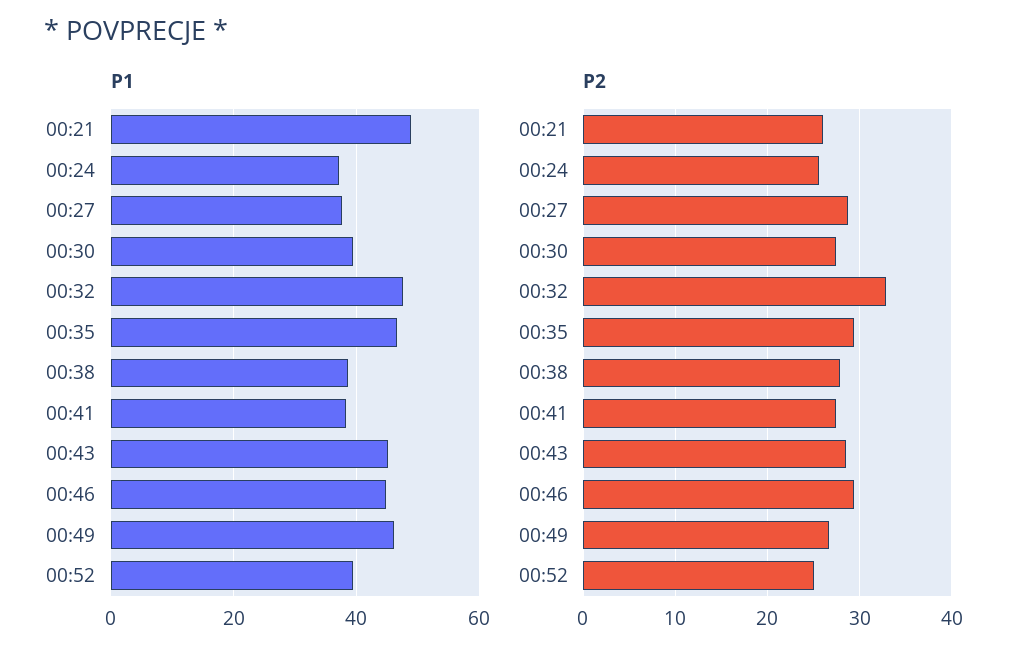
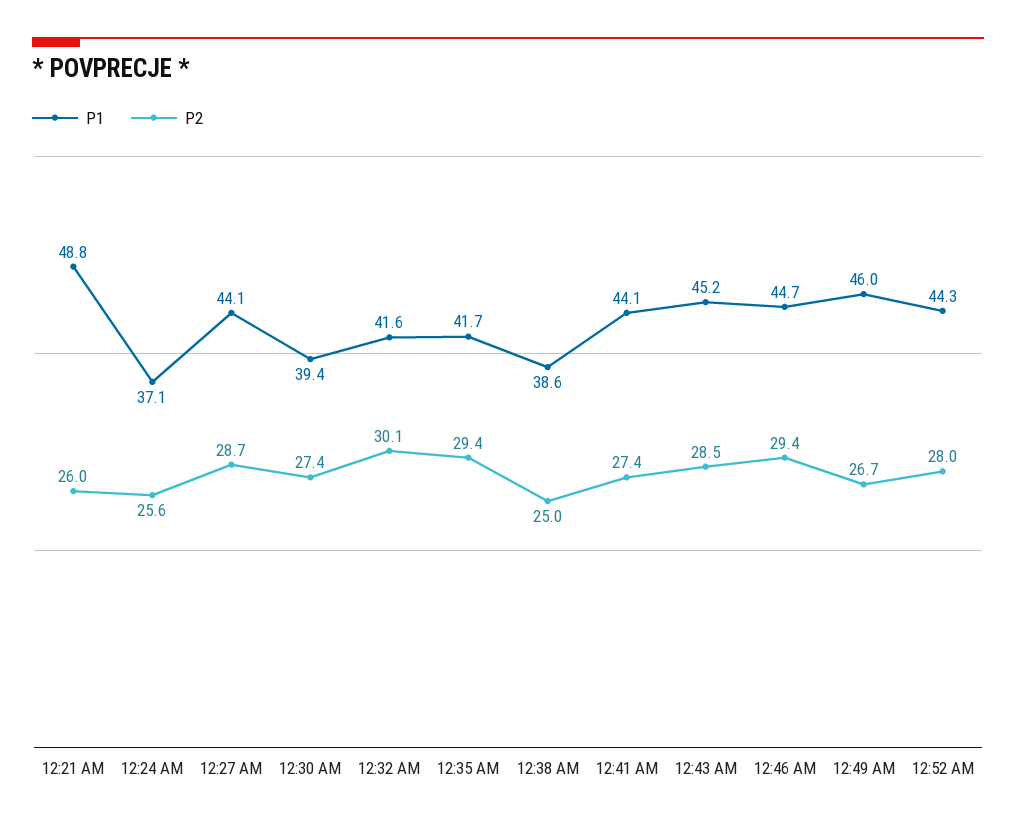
  {
    "P1": {
      "00:21": 48.8,
      "00:24": 37.1,
-     "00:27": 38,
+     "00:27": 44.1,
      "00:30": 39.4,
-     "00:32": 48,
+     "00:32": 41.6,
-     "00:35": 46,
+     "00:35": 41.7,
      "00:38": 38.6,
-     "00:41": 38,
+     "00:41": 44.1,
      "00:43": 45.2,
      "00:46": 44.7,
      "00:49": 46,
-     "00:52": 40
+     "00:52": 44.3
    },
    "P2": {
      "00:21": 26,
      "00:24": 25.6,
      "00:27": 28.7,
      "00:30": 27.4,
-     "00:32": 33,
+     "00:32": 30.1,
      "00:35": 29.4,
-     "00:38": 28,
+     "00:38": 25,
      "00:41": 27.4,
      "00:43": 28.5,
      "00:46": 29.4,
      "00:49": 26.7,
-     "00:52": 25
+     "00:52": 28
    }
  }

